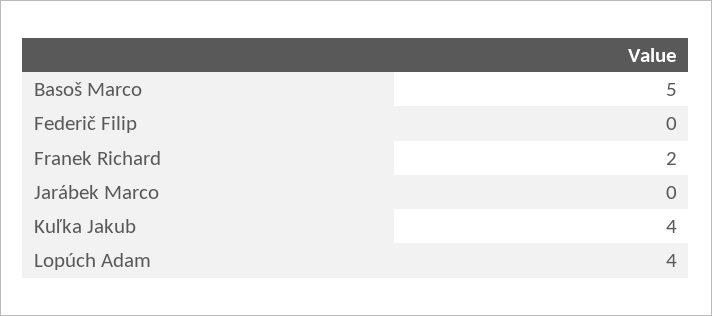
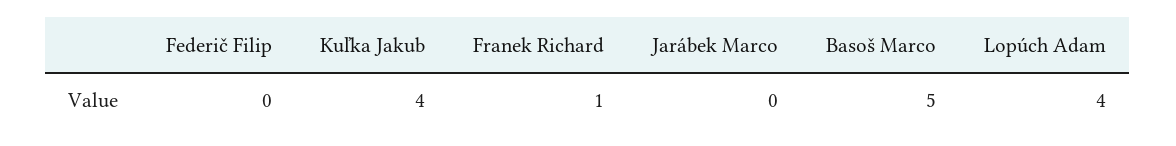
  {
    "Basoš Marco": 5,
    "Federič Filip": 0,
-   "Franek Richard": 2,
+   "Franek Richard": 1,
    "Jarábek Marco": 0,
    "Kuľka Jakub": 4,
    "Lopúch Adam": 4
  }

